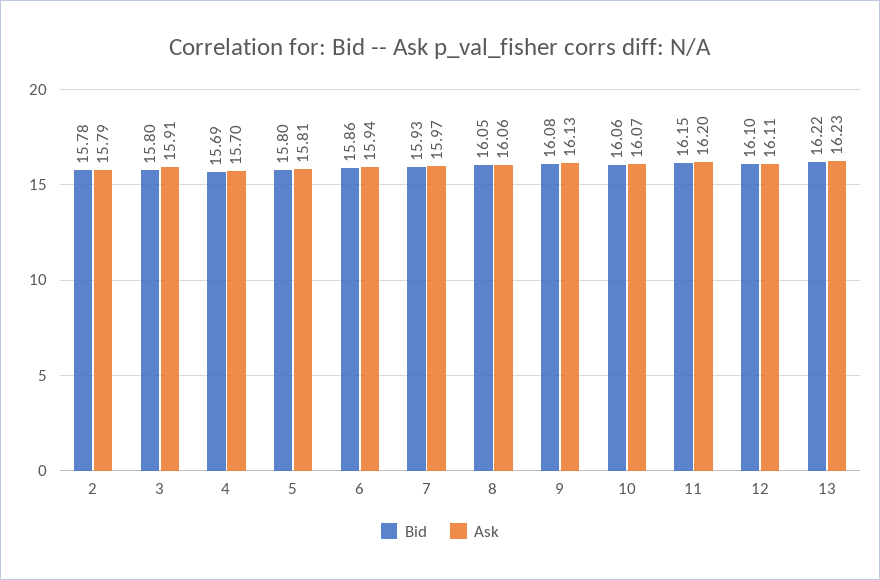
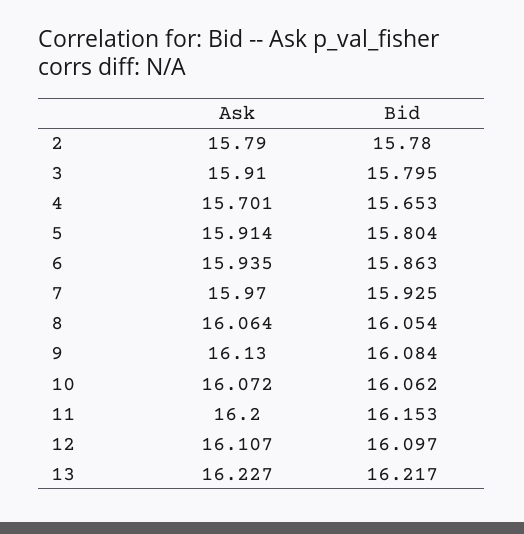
  {
    "Bid": {
      "2": 15.78,
      "3": 15.795,
-     "4": 15.69,
+     "4": 15.653,
      "5": 15.804,
      "6": 15.863,
      "7": 15.925,
      "8": 16.054,
      "9": 16.084,
      "10": 16.062,
      "11": 16.153,
      "12": 16.097,
      "13": 16.217
    },
    "Ask": {
      "2": 15.79,
      "3": 15.91,
      "4": 15.701,
-     "5": 15.81,
+     "5": 15.914,
      "6": 15.935,
      "7": 15.97,
      "8": 16.064,
      "9": 16.13,
      "10": 16.072,
      "11": 16.2,
      "12": 16.107,
      "13": 16.227
    }
  }

